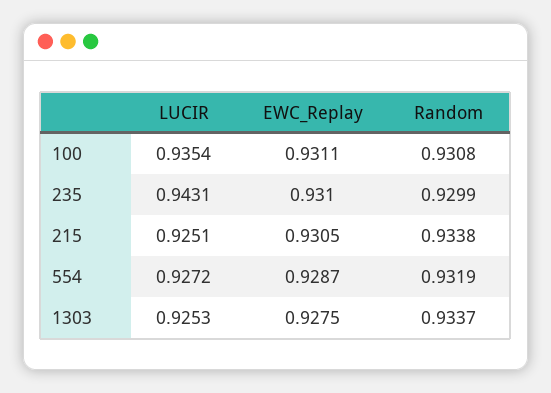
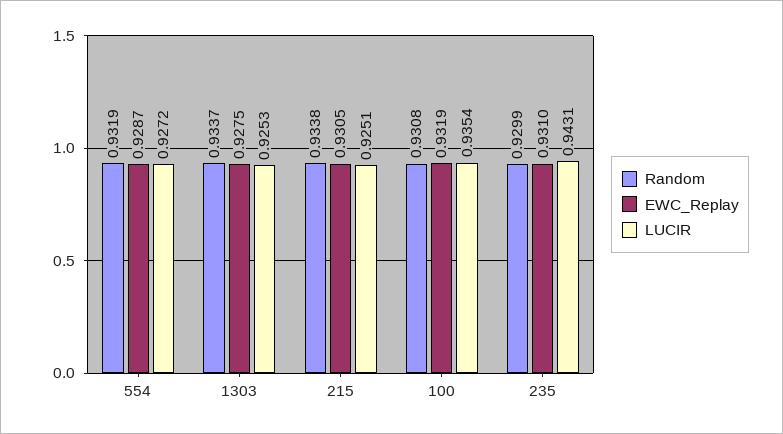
  {
    "LUCIR": {
      "100": 0.9354,
      "235": 0.9431,
      "215": 0.9251,
      "554": 0.9272,
      "1303": 0.9253
    },
    "EWC_Replay": {
-     "100": 0.9311,
+     "100": 0.9319,
      "235": 0.931,
      "215": 0.9305,
      "554": 0.9287,
      "1303": 0.9275
    },
    "Random": {
      "100": 0.9308,
      "235": 0.9299,
      "215": 0.9338,
      "554": 0.9319,
      "1303": 0.9337
    }
  }

